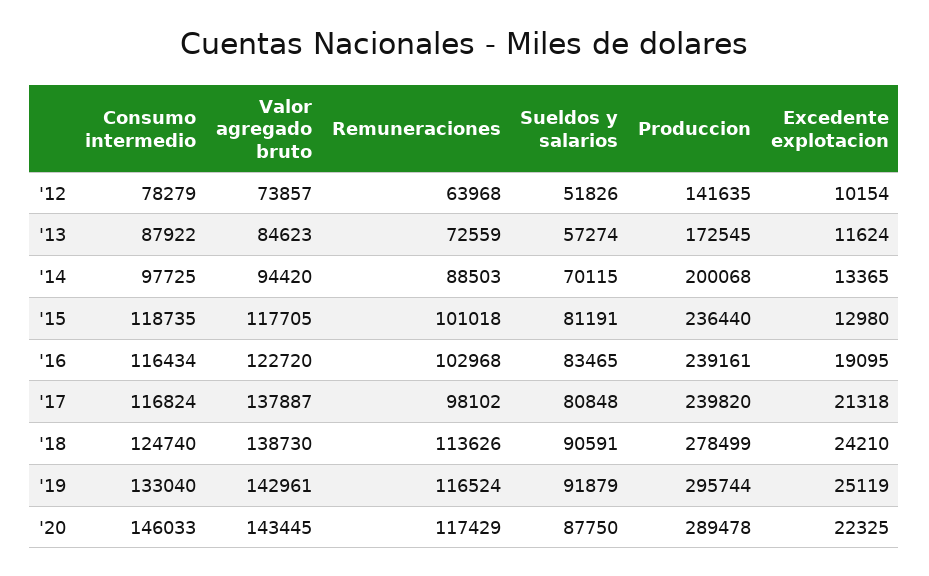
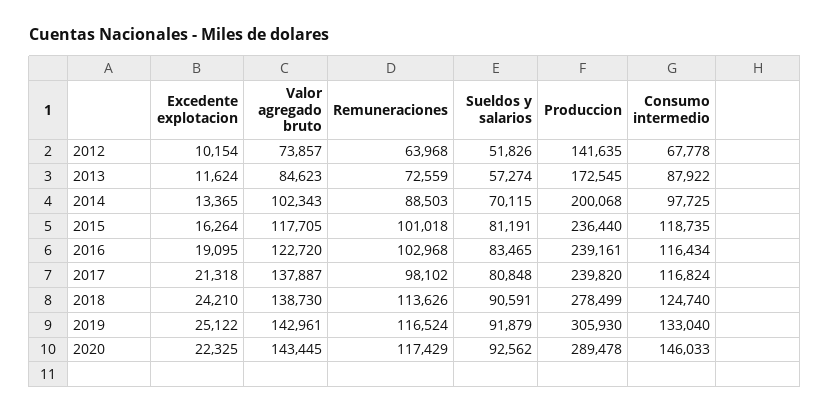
  {
    "Consumo intermedio": {
-     "'12": 78279,
+     "'12": 67778,
      "'13": 87922,
      "'14": 97725,
      "'15": 118735,
      "'16": 116434,
      "'17": 116824,
      "'18": 124740,
      "'19": 133040,
      "'20": 146033
    },
    "Valor agregado bruto": {
      "'12": 73857,
      "'13": 84623,
-     "'14": 94420,
+     "'14": 102343,
      "'15": 117705,
      "'16": 122720,
      "'17": 137887,
      "'18": 138730,
      "'19": 142961,
      "'20": 143445
    },
    "Remuneraciones": {
      "'12": 63968,
      "'13": 72559,
      "'14": 88503,
      "'15": 101018,
      "'16": 102968,
      "'17": 98102,
      "'18": 113626,
      "'19": 116524,
      "'20": 117429
    },
    "Sueldos y salarios": {
      "'12": 51826,
      "'13": 57274,
      "'14": 70115,
      "'15": 81191,
      "'16": 83465,
      "'17": 80848,
      "'18": 90591,
      "'19": 91879,
-     "'20": 87750
+     "'20": 92562
    },
    "Produccion": {
      "'12": 141635,
      "'13": 172545,
      "'14": 200068,
      "'15": 236440,
      "'16": 239161,
      "'17": 239820,
      "'18": 278499,
-     "'19": 295744,
+     "'19": 305930,
      "'20": 289478
    },
    "Excedente explotacion": {
      "'12": 10154,
      "'13": 11624,
      "'14": 13365,
-     "'15": 12980,
+     "'15": 16264,
      "'16": 19095,
      "'17": 21318,
      "'18": 24210,
-     "'19": 25119,
+     "'19": 25122,
      "'20": 22325
    }
  }

